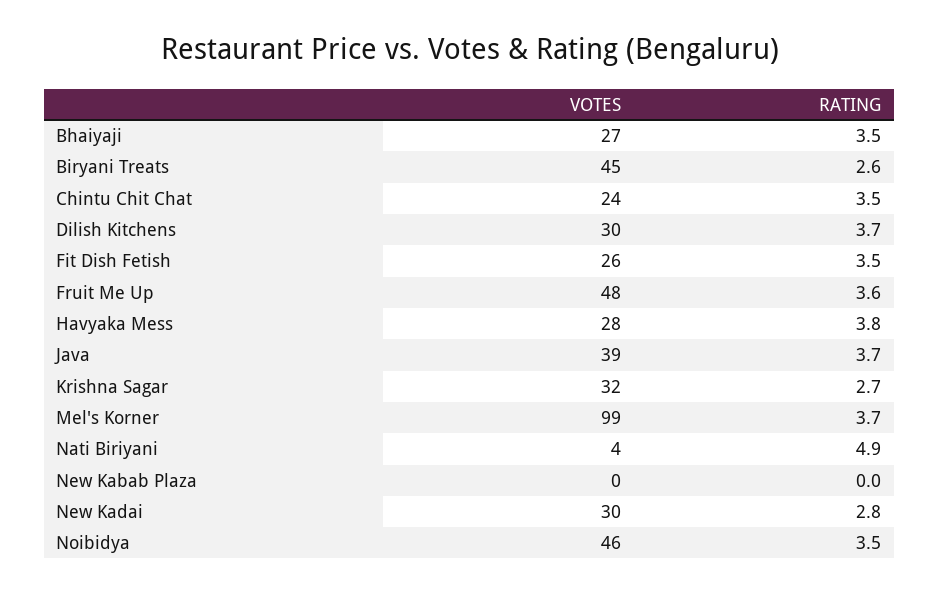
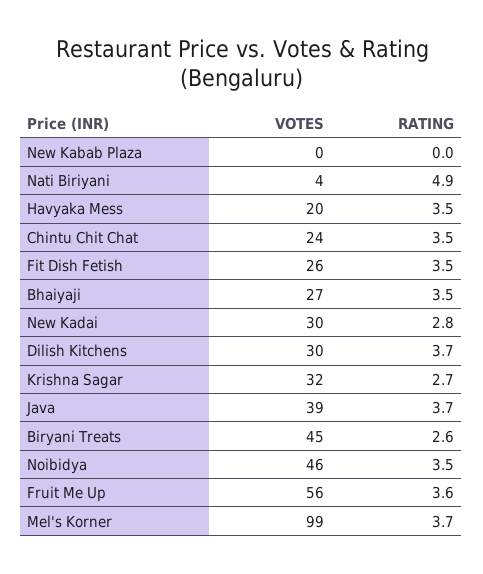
  {
    "VOTES": {
      "Bhaiyaji": 27,
      "Biryani Treats": 45,
      "Chintu Chit Chat": 24,
      "Dilish Kitchens": 30,
      "Fit Dish Fetish": 26,
-     "Fruit Me Up": 48,
+     "Fruit Me Up": 56,
-     "Havyaka Mess": 28,
+     "Havyaka Mess": 20,
      "Java": 39,
      "Krishna Sagar": 32,
      "Mel's Korner": 99,
      "Nati Biriyani": 4,
      "New Kabab Plaza": 0,
      "New Kadai": 30,
      "Noibidya": 46
    },
    "RATING": {
      "Bhaiyaji": 3.5,
      "Biryani Treats": 2.6,
      "Chintu Chit Chat": 3.5,
      "Dilish Kitchens": 3.7,
      "Fit Dish Fetish": 3.5,
      "Fruit Me Up": 3.6,
-     "Havyaka Mess": 3.8,
+     "Havyaka Mess": 3.5,
      "Java": 3.7,
      "Krishna Sagar": 2.7,
      "Mel's Korner": 3.7,
      "Nati Biriyani": 4.9,
      "New Kabab Plaza": 0,
      "New Kadai": 2.8,
      "Noibidya": 3.5
    }
  }

